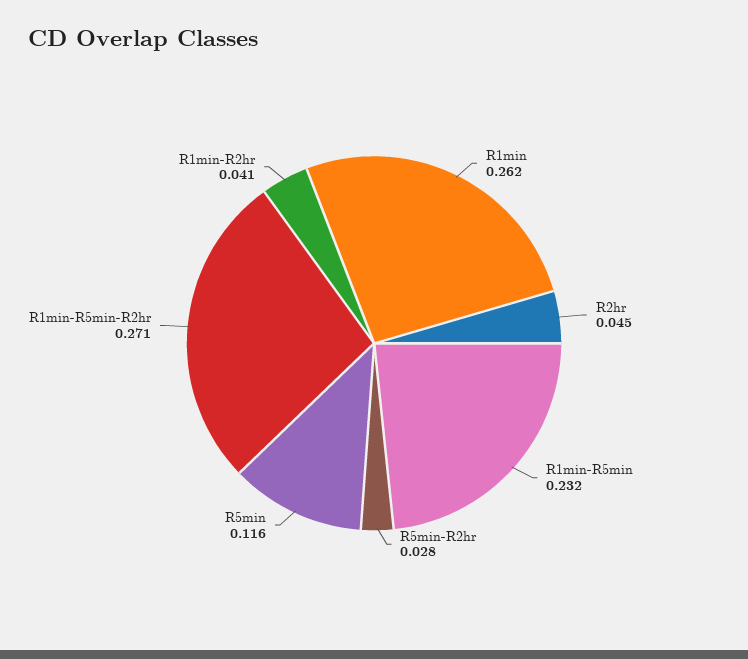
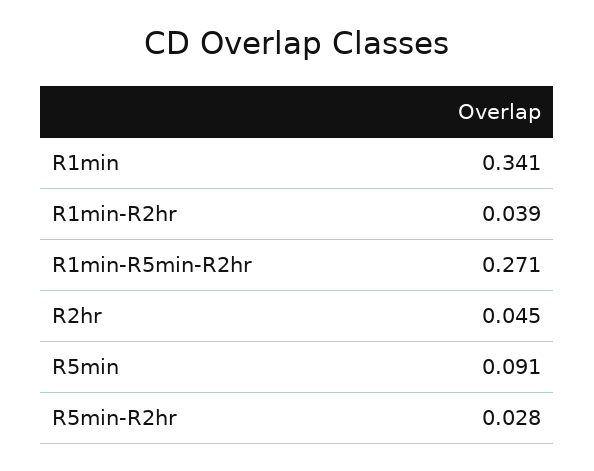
  {
-   "R1min": 0.262,
+   "R1min": 0.341,
    "R2hr": 0.045,
-   "R1min-R5min": 0.232,
    "R5min-R2hr": 0.028,
-   "R5min": 0.116,
+   "R5min": 0.091,
    "R1min-R5min-R2hr": 0.271,
-   "R1min-R2hr": 0.041
+   "R1min-R2hr": 0.039
  }

